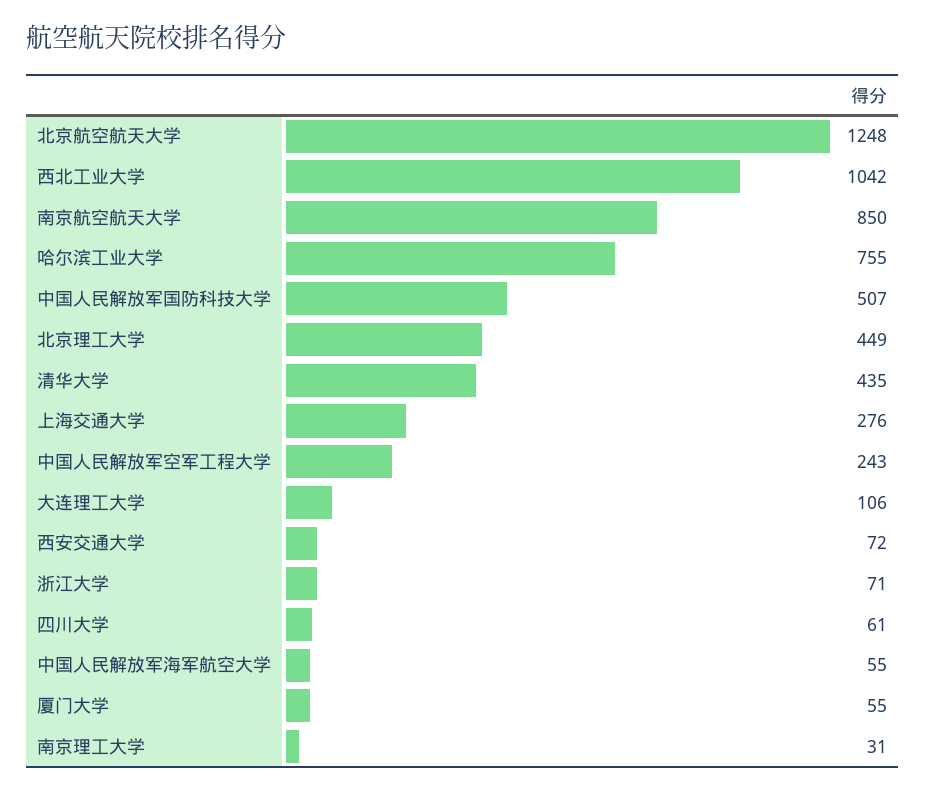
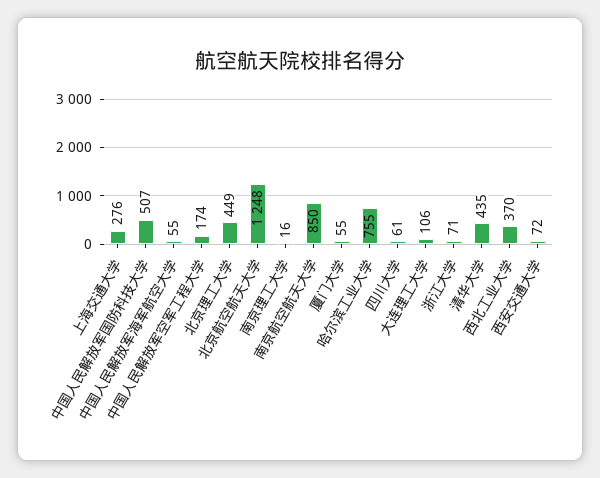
  {
    "北京航空航天大学": 1248,
-   "西北工业大学": 1042,
+   "西北工业大学": 370,
    "南京航空航天大学": 850,
    "哈尔滨工业大学": 755,
    "中国人民解放军国防科技大学": 507,
    "北京理工大学": 449,
    "清华大学": 435,
    "上海交通大学": 276,
-   "中国人民解放军空军工程大学": 243,
+   "中国人民解放军空军工程大学": 174,
    "大连理工大学": 106,
    "西安交通大学": 72,
    "浙江大学": 71,
    "四川大学": 61,
    "中国人民解放军海军航空大学": 55,
    "厦门大学": 55,
-   "南京理工大学": 31
+   "南京理工大学": 16
  }

